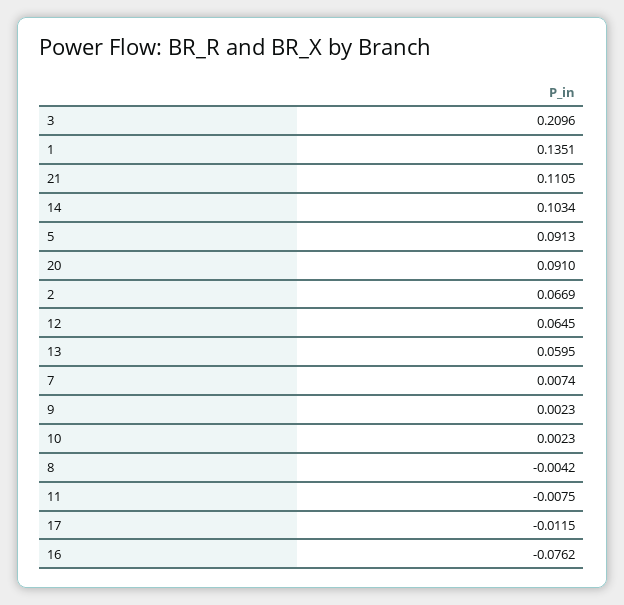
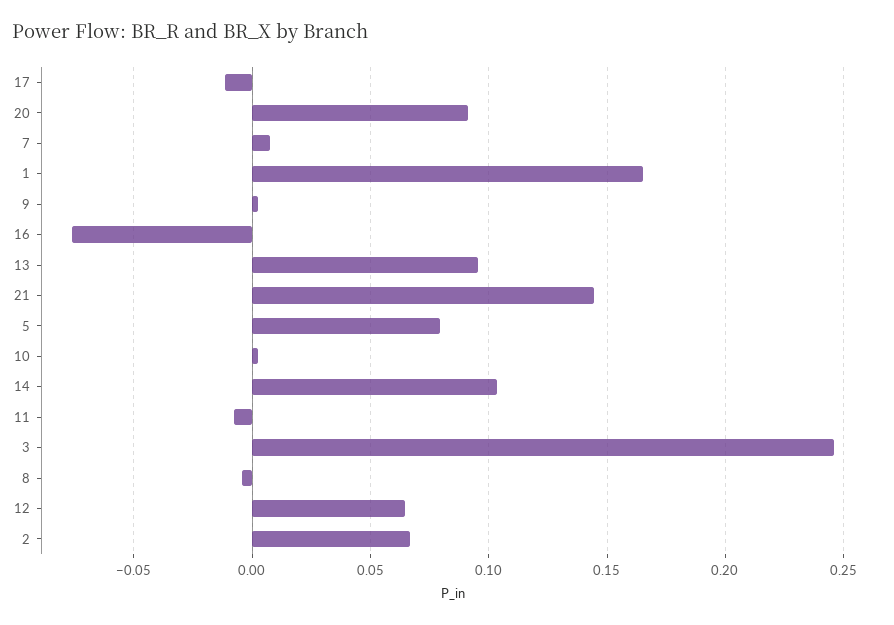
  {
-   "3": 0.2096,
+   "3": 0.245,
-   "1": 0.1351,
+   "1": 0.165,
-   "21": 0.1105,
+   "21": 0.145,
    "14": 0.1034,
-   "5": 0.0913,
+   "5": 0.08,
    "20": 0.091,
    "2": 0.0669,
    "12": 0.0645,
-   "13": 0.0595,
+   "13": 0.095,
    "7": 0.0074,
    "9": 0.0023,
    "10": 0.0023,
    "8": -0.0042,
    "11": -0.0075,
    "17": -0.0115,
    "16": -0.0762
  }

